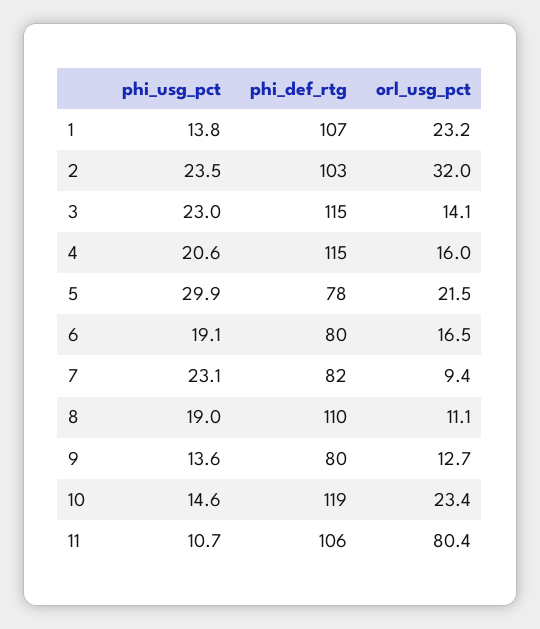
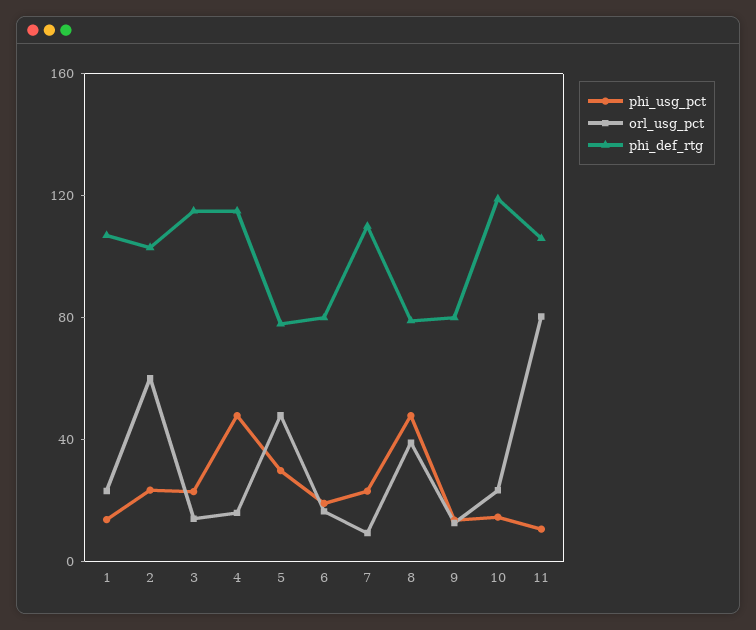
  {
    "phi_usg_pct": {
      "1": 13.8,
      "2": 23.5,
      "3": 23,
-     "4": 20.6,
+     "4": 50,
      "5": 29.9,
      "6": 19.1,
      "7": 23.1,
-     "8": 19,
+     "8": 50,
      "9": 13.6,
      "10": 14.6,
      "11": 10.7
    },
    "phi_def_rtg": {
      "1": 107,
      "2": 103,
      "3": 115,
      "4": 115,
      "5": 78,
      "6": 80,
-     "7": 82,
+     "7": 110,
-     "8": 110,
+     "8": 80,
      "9": 80,
      "10": 119,
      "11": 106
    },
    "orl_usg_pct": {
      "1": 23.2,
-     "2": 32,
+     "2": 60,
      "3": 14.1,
      "4": 16,
-     "5": 21.5,
+     "5": 50,
      "6": 16.5,
      "7": 9.4,
-     "8": 11.1,
+     "8": 40,
      "9": 12.7,
      "10": 23.4,
      "11": 80.4
    }
  }

